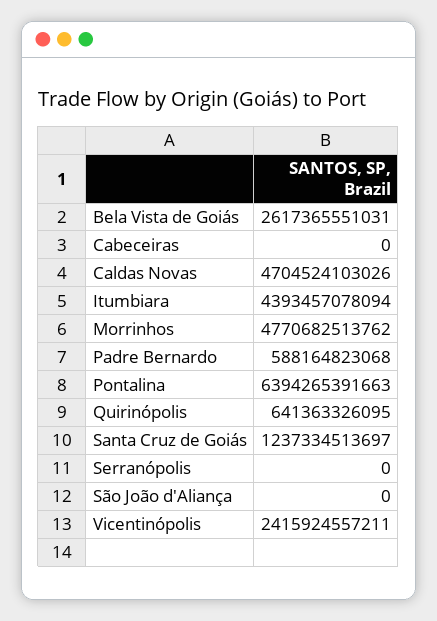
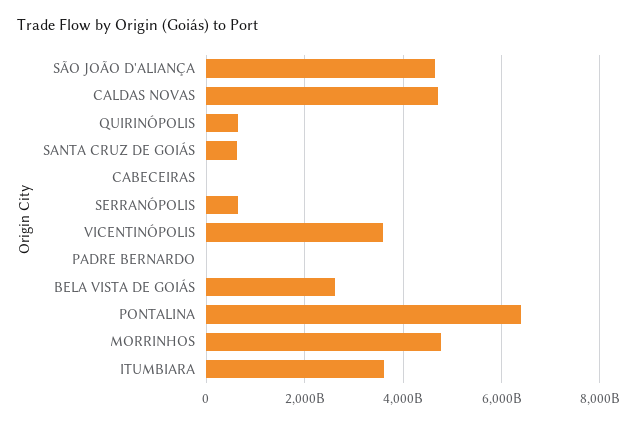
  {
    "Bela Vista de Goiás": 2617365551031,
    "Cabeceiras": 0,
    "Caldas Novas": 4704524103026,
-   "Itumbiara": 4393457078094,
+   "Itumbiara": 3600000000000,
    "Morrinhos": 4770682513762,
-   "Padre Bernardo": 588164823068,
+   "Padre Bernardo": 0,
    "Pontalina": 6394265391663,
    "Quirinópolis": 641363326095,
-   "Santa Cruz de Goiás": 1237334513697,
+   "Santa Cruz de Goiás": 600000000000,
-   "Serranópolis": 0,
+   "Serranópolis": 600000000000,
-   "São João d'Aliança": 0,
+   "São João d'Aliança": 4600000000000,
-   "Vicentinópolis": 2415924557211
+   "Vicentinópolis": 3600000000000
  }

